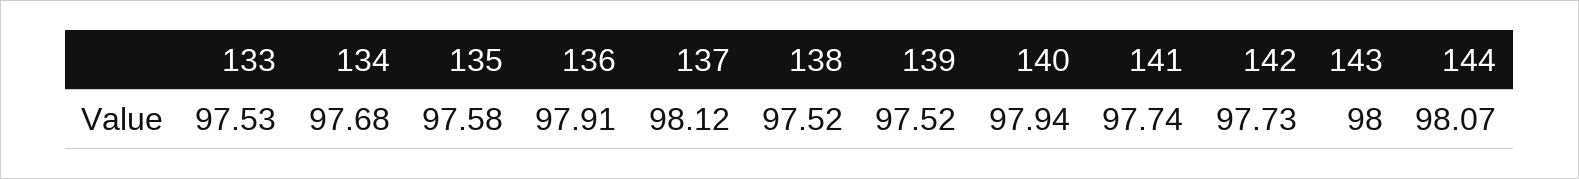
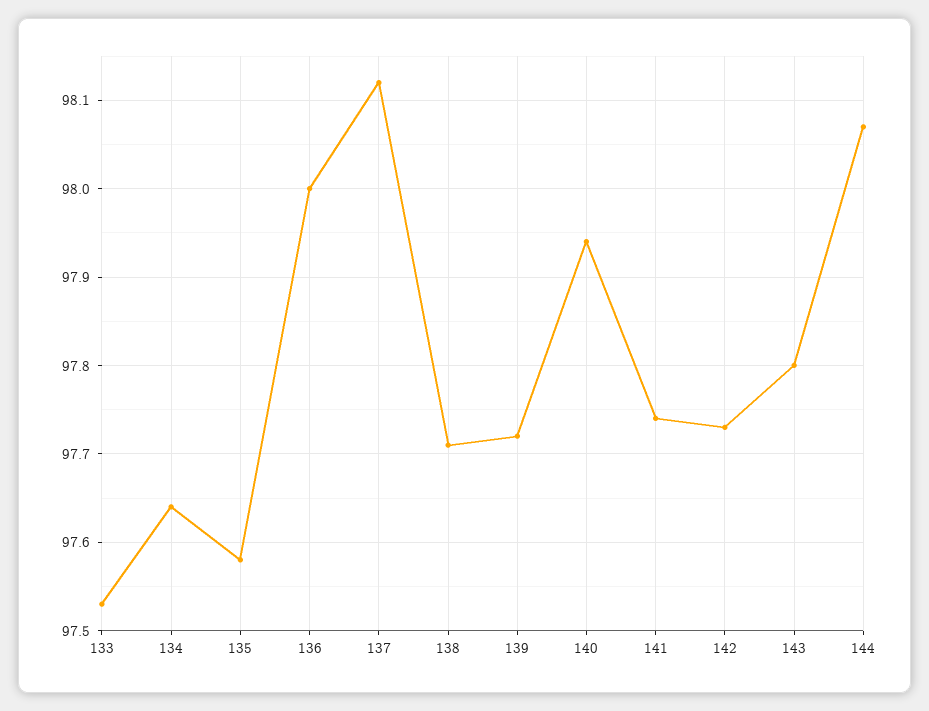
  {
    "133": 97.53,
-   "134": 97.68,
+   "134": 97.64,
    "135": 97.58,
-   "136": 97.91,
+   "136": 98,
    "137": 98.12,
-   "138": 97.52,
+   "138": 97.71,
-   "139": 97.52,
+   "139": 97.72,
    "140": 97.94,
    "141": 97.74,
    "142": 97.73,
-   "143": 98,
+   "143": 97.8,
    "144": 98.07
  }

